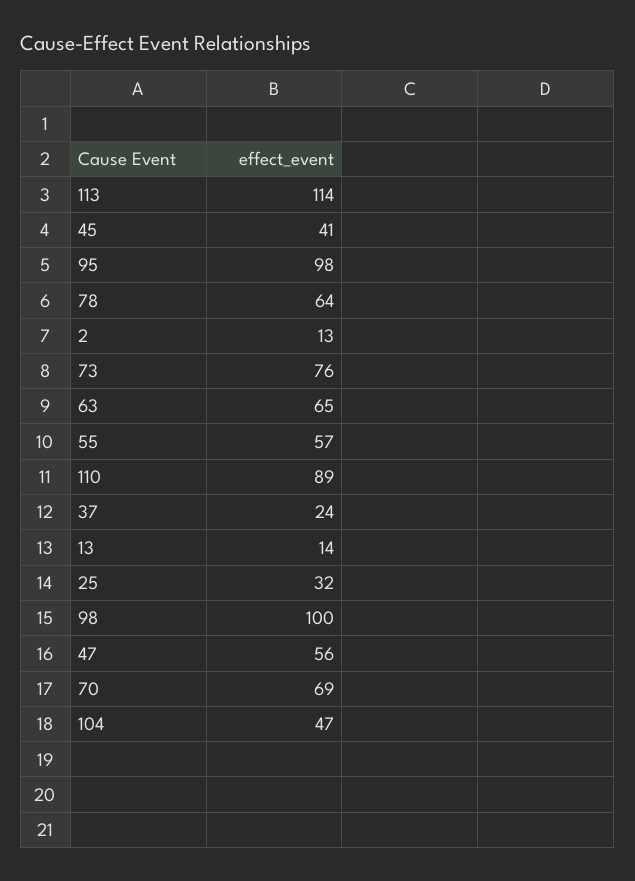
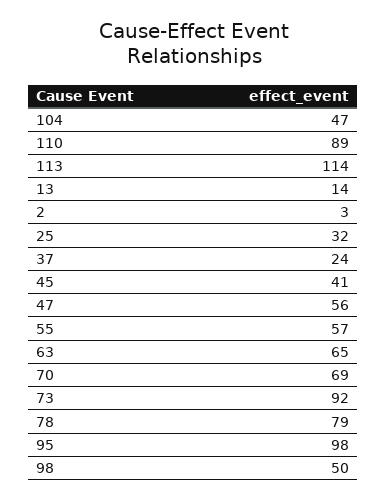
  {
    "113": 114,
    "45": 41,
    "95": 98,
-   "78": 64,
+   "78": 79,
-   "2": 13,
+   "2": 3,
-   "73": 76,
+   "73": 92,
    "63": 65,
    "55": 57,
    "110": 89,
    "37": 24,
    "13": 14,
    "25": 32,
-   "98": 100,
+   "98": 50,
    "47": 56,
    "70": 69,
    "104": 47
  }

